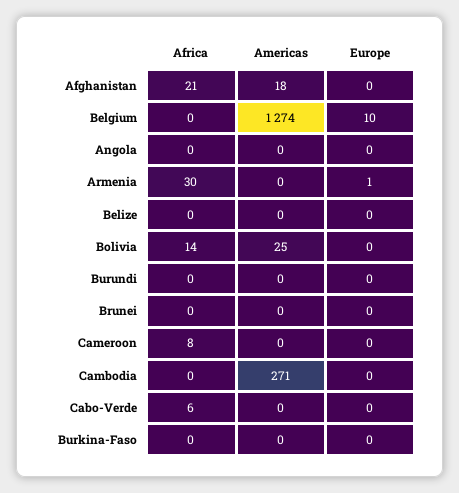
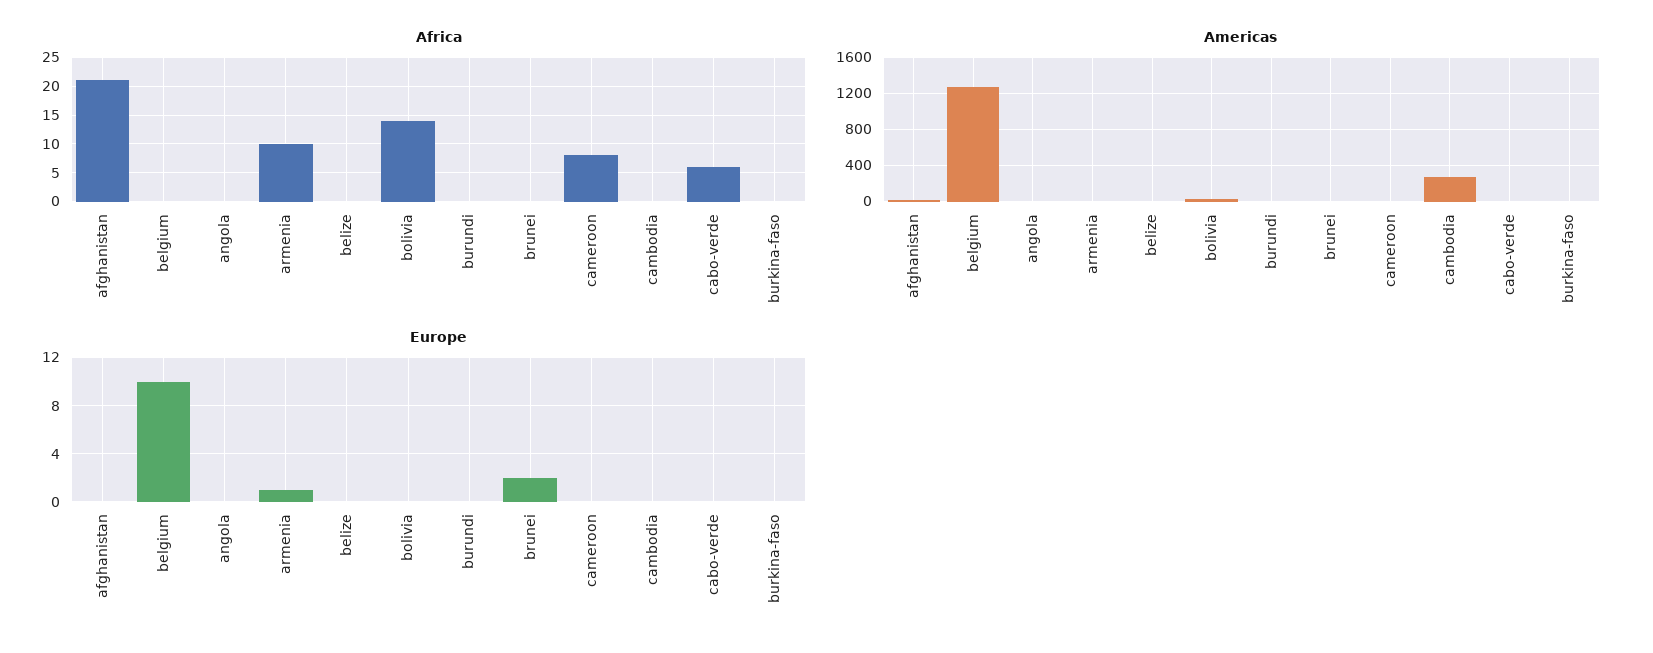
  {
    "Africa": {
      "Afghanistan": 21,
      "Belgium": 0,
      "Angola": 0,
-     "Armenia": 30,
+     "Armenia": 10,
      "Belize": 0,
      "Bolivia": 14,
      "Burundi": 0,
      "Brunei": 0,
      "Cameroon": 8,
      "Cambodia": 0,
      "Cabo-Verde": 6,
      "Burkina-Faso": 0
    },
    "Americas": {
      "Afghanistan": 18,
      "Belgium": 1274,
      "Angola": 0,
      "Armenia": 0,
      "Belize": 0,
      "Bolivia": 25,
      "Burundi": 0,
      "Brunei": 0,
      "Cameroon": 0,
      "Cambodia": 271,
      "Cabo-Verde": 0,
      "Burkina-Faso": 0
    },
    "Europe": {
      "Afghanistan": 0,
      "Belgium": 10,
      "Angola": 0,
      "Armenia": 1,
      "Belize": 0,
      "Bolivia": 0,
      "Burundi": 0,
-     "Brunei": 0,
+     "Brunei": 2,
      "Cameroon": 0,
      "Cambodia": 0,
      "Cabo-Verde": 0,
      "Burkina-Faso": 0
    }
  }

